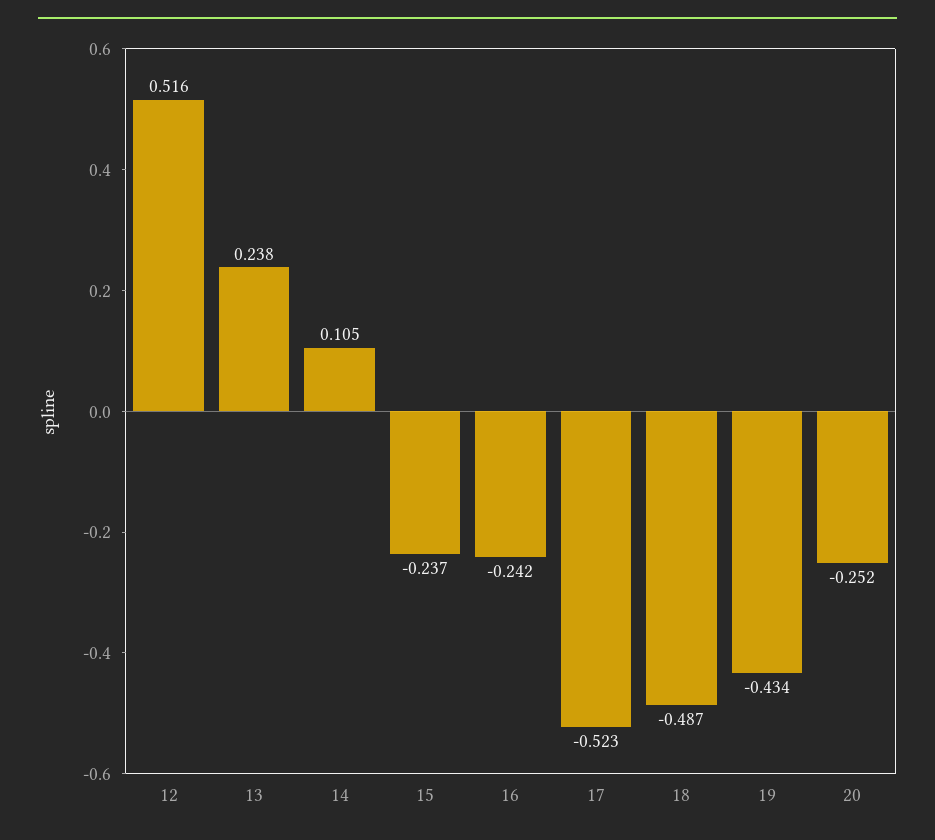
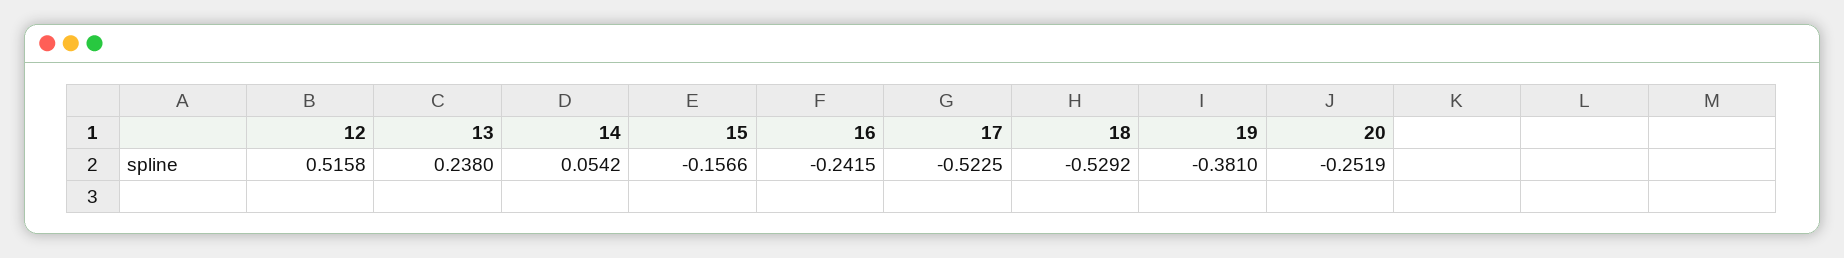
  {
    "12": 0.5158,
    "13": 0.238,
-   "14": 0.105,
+   "14": 0.0542,
-   "15": -0.237,
+   "15": -0.1566,
    "16": -0.2415,
    "17": -0.5225,
-   "18": -0.487,
+   "18": -0.5292,
-   "19": -0.434,
+   "19": -0.381,
    "20": -0.2519
  }

